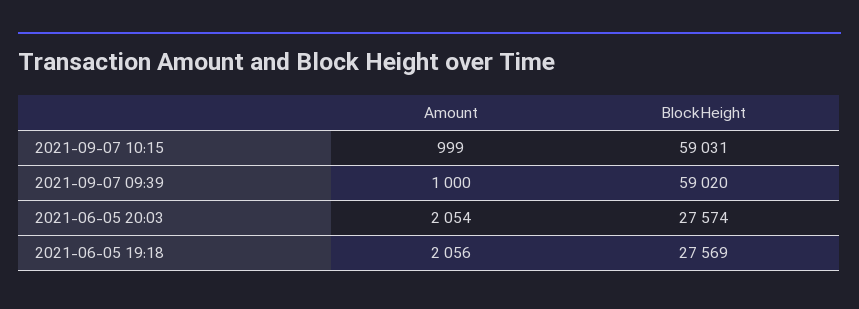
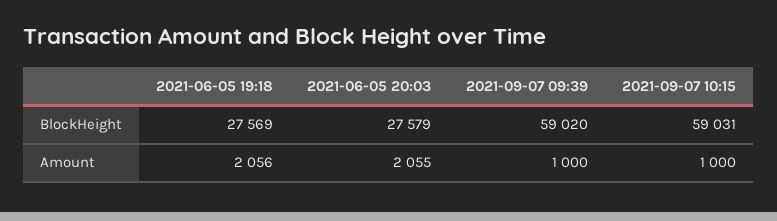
  {
    "Amount": {
-     "2021-09-07 10:15": 999,
+     "2021-09-07 10:15": 1000,
      "2021-09-07 09:39": 1000,
-     "2021-06-05 20:03": 2054,
+     "2021-06-05 20:03": 2055,
      "2021-06-05 19:18": 2056
    },
    "BlockHeight": {
      "2021-09-07 10:15": 59031,
      "2021-09-07 09:39": 59020,
-     "2021-06-05 20:03": 27574,
+     "2021-06-05 20:03": 27579,
      "2021-06-05 19:18": 27569
    }
  }

